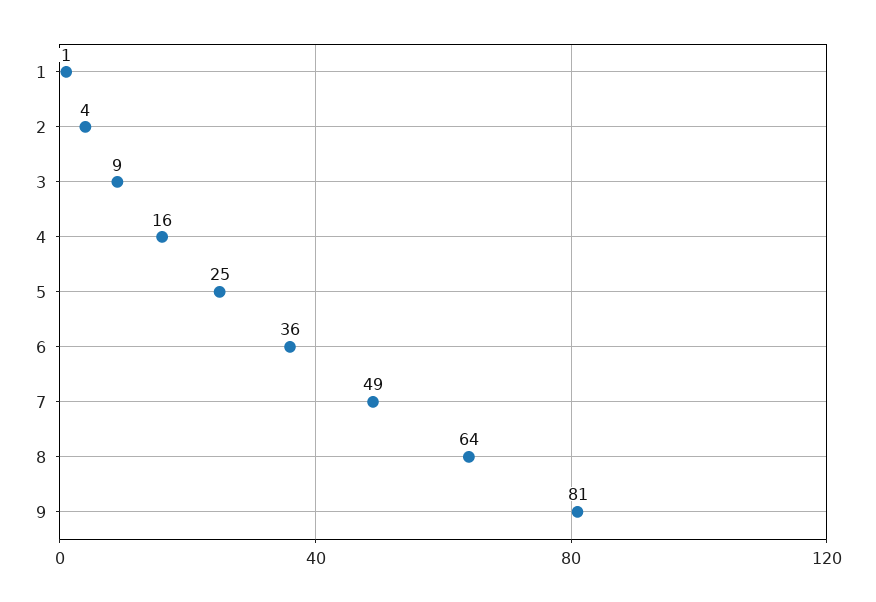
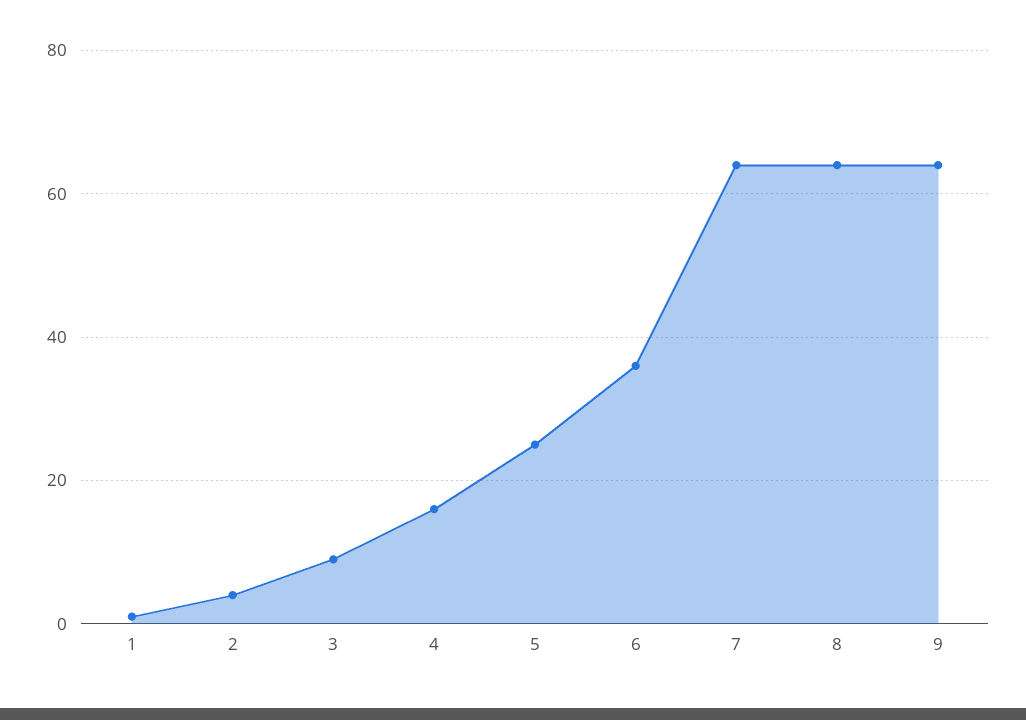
  {
    "1": 1,
    "2": 4,
    "3": 9,
    "4": 16,
    "5": 25,
    "6": 36,
-   "7": 49,
+   "7": 65,
    "8": 64,
-   "9": 81
+   "9": 65
  }

